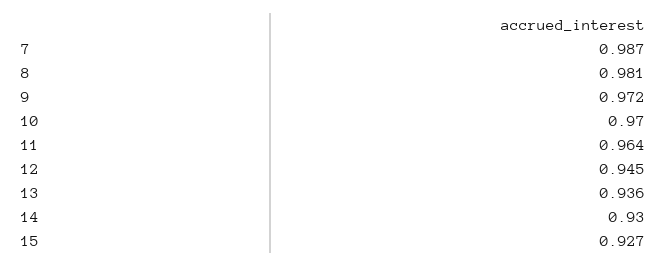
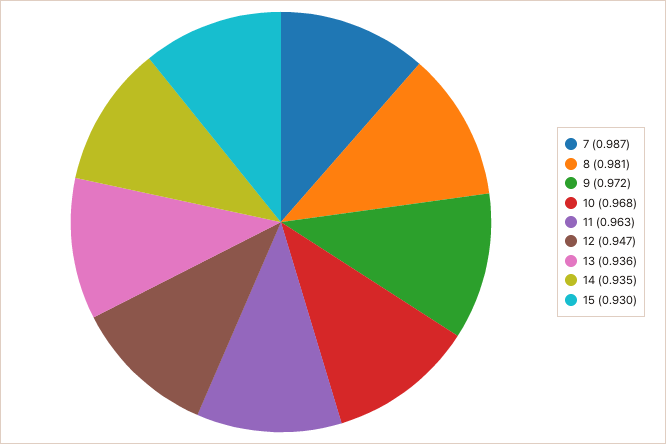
  {
    "7": 0.987,
    "8": 0.981,
    "9": 0.972,
-   "10": 0.97,
+   "10": 0.968,
-   "11": 0.964,
+   "11": 0.963,
-   "12": 0.945,
+   "12": 0.947,
    "13": 0.936,
-   "14": 0.93,
+   "14": 0.935,
-   "15": 0.927
+   "15": 0.93
  }

